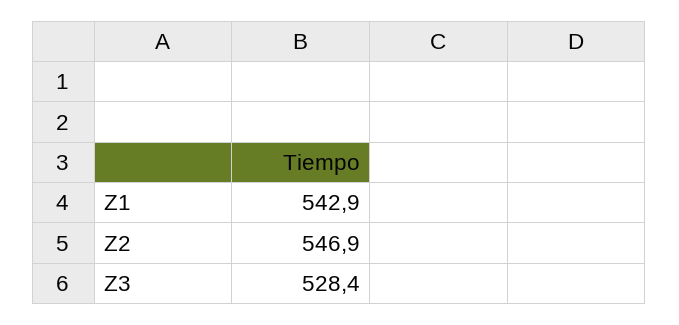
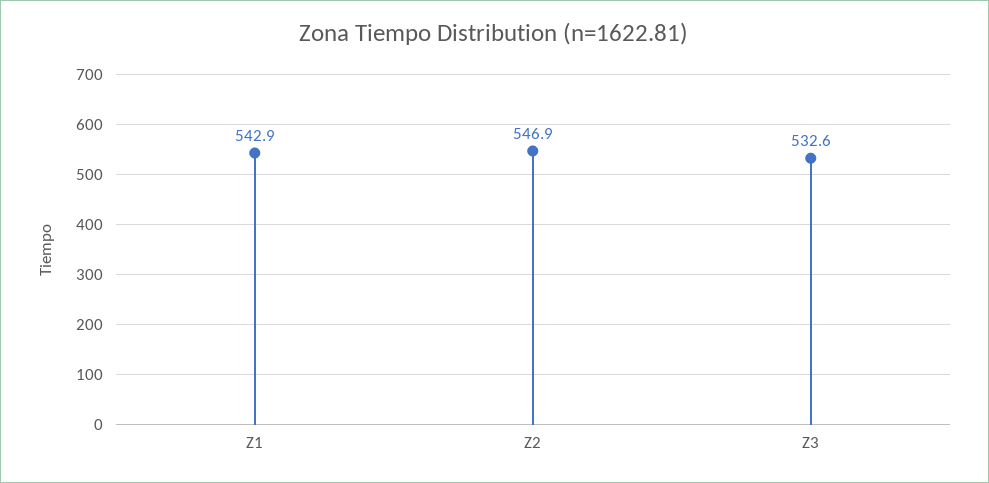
  {
    "Z1": 542.9,
    "Z2": 546.9,
-   "Z3": 528.4
+   "Z3": 532.6
  }

